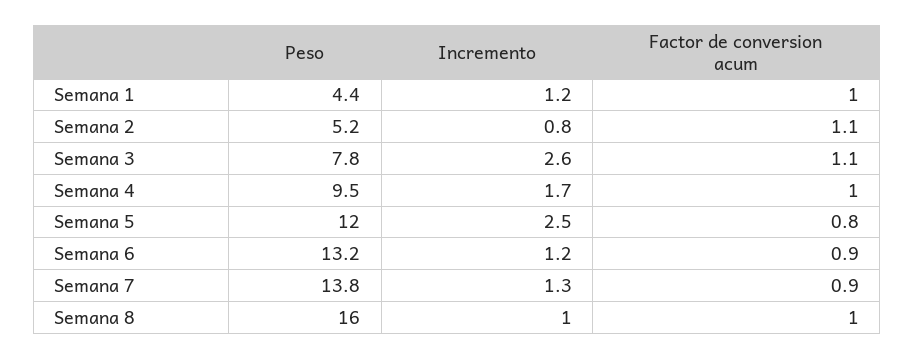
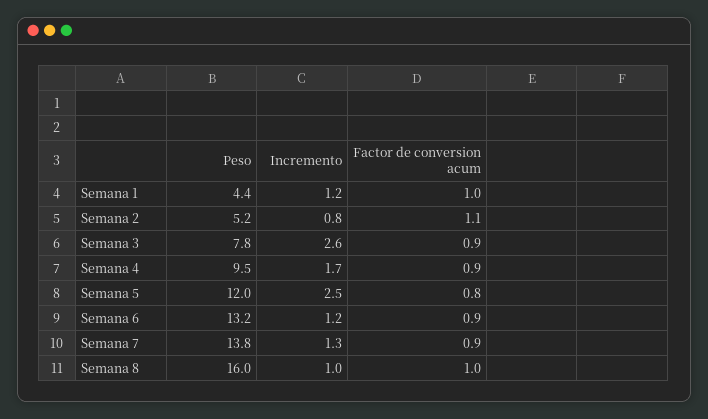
  {
    "Peso": {
      "Semana 1": 4.4,
      "Semana 2": 5.2,
      "Semana 3": 7.8,
      "Semana 4": 9.5,
      "Semana 5": 12,
      "Semana 6": 13.2,
      "Semana 7": 13.8,
      "Semana 8": 16
    },
    "Incremento": {
      "Semana 1": 1.2,
      "Semana 2": 0.8,
      "Semana 3": 2.6,
      "Semana 4": 1.7,
      "Semana 5": 2.5,
      "Semana 6": 1.2,
      "Semana 7": 1.3,
      "Semana 8": 1
    },
    "Factor de conversion acum": {
      "Semana 1": 1,
      "Semana 2": 1.1,
-     "Semana 3": 1.1,
+     "Semana 3": 0.9,
-     "Semana 4": 1,
+     "Semana 4": 0.9,
      "Semana 5": 0.8,
      "Semana 6": 0.9,
      "Semana 7": 0.9,
      "Semana 8": 1
    }
  }

